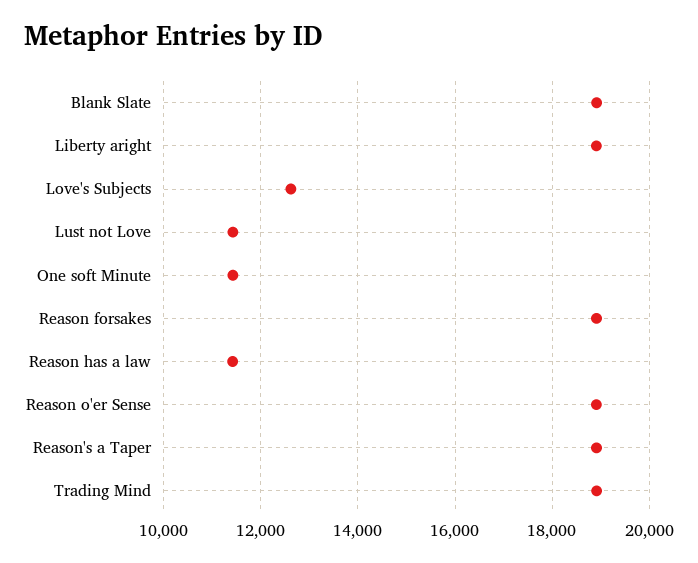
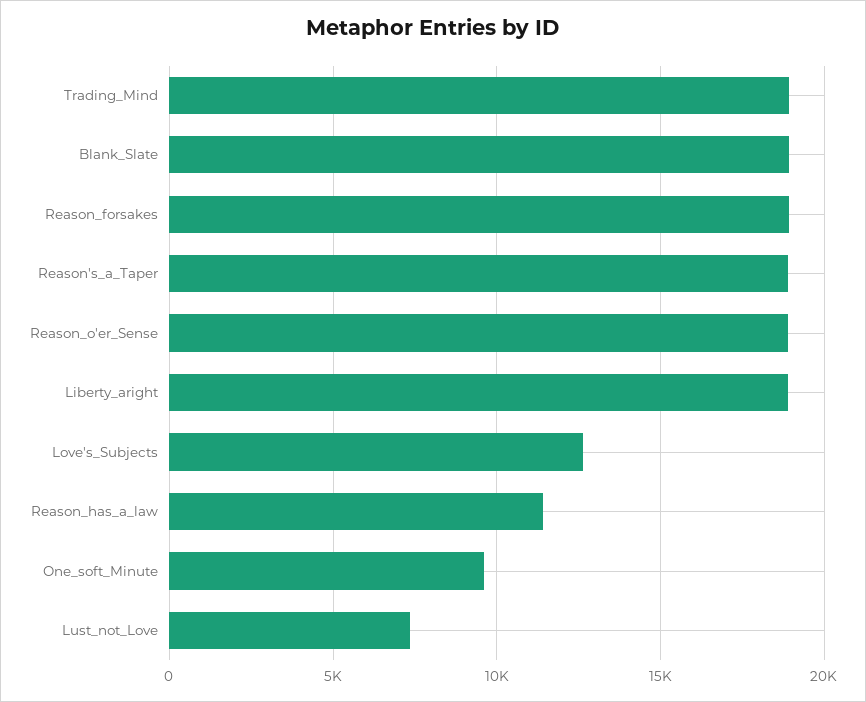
  {
    "Blank Slate": 19000,
    "Liberty aright": 19000,
    "Love's Subjects": 12600,
-   "Lust not Love": 11400,
+   "Lust not Love": 7500,
-   "One soft Minute": 11400,
+   "One soft Minute": 9500,
    "Reason forsakes": 19000,
    "Reason has a law": 11400,
    "Reason o'er Sense": 19000,
    "Reason's a Taper": 19000,
    "Trading Mind": 19000
  }

